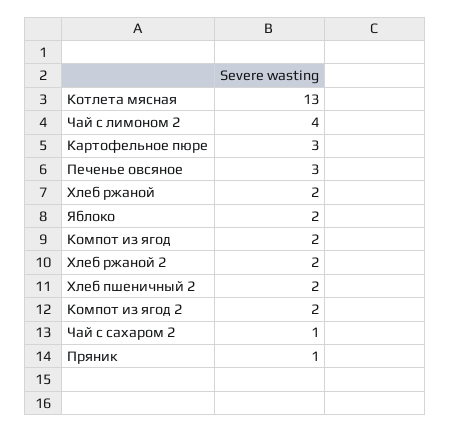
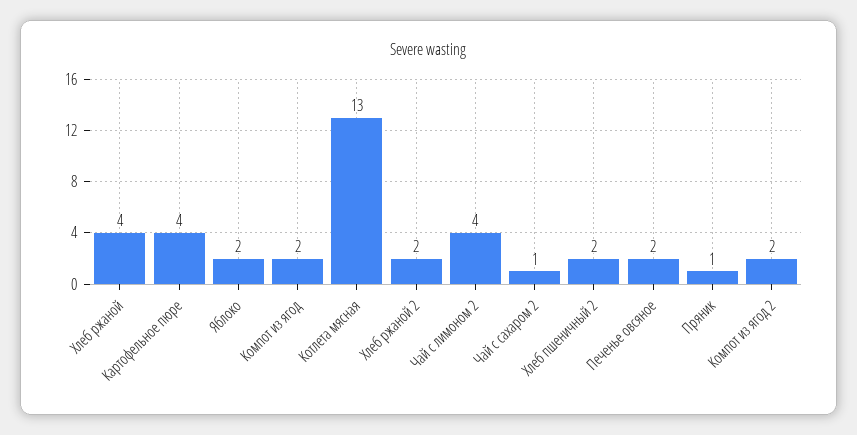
  {
    "Котлета мясная": 13,
    "Чай с лимоном 2": 4,
-   "Картофельное пюре": 3,
+   "Картофельное пюре": 4,
-   "Печенье овсяное": 3,
+   "Печенье овсяное": 2,
-   "Хлеб ржаной": 2,
+   "Хлеб ржаной": 4,
    "Яблоко": 2,
    "Компот из ягод": 2,
    "Хлеб ржаной 2": 2,
    "Хлеб пшеничный 2": 2,
    "Компот из ягод 2": 2,
    "Чай с сахаром 2": 1,
    "Пряник": 1
  }

